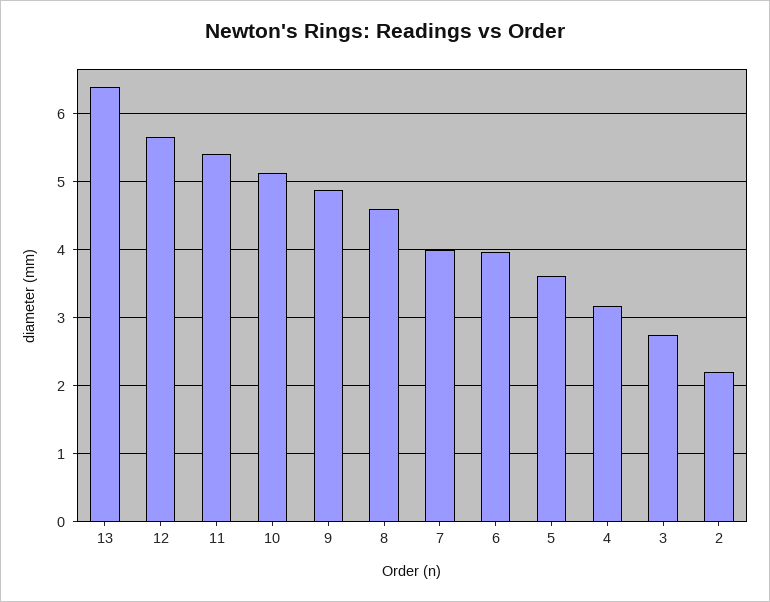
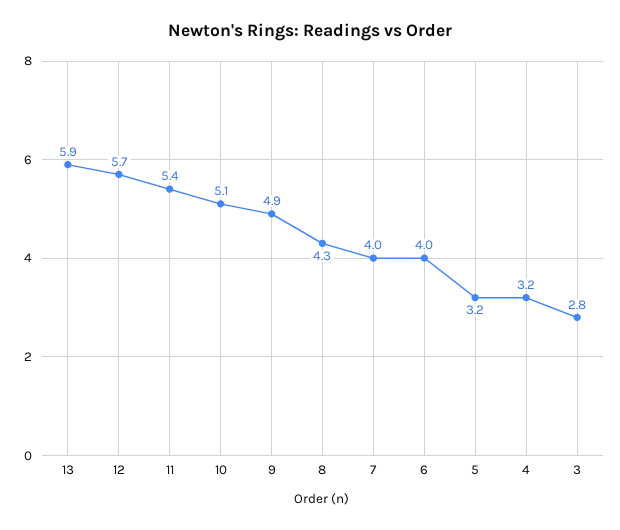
  {
-   "13": 6.4,
+   "13": 5.9,
    "12": 5.7,
    "11": 5.4,
    "10": 5.1,
    "9": 4.9,
-   "8": 4.6,
+   "8": 4.3,
    "7": 4,
    "6": 4,
-   "5": 3.6,
+   "5": 3.2,
    "4": 3.2,
-   "3": 2.8,
+   "3": 2.8
-   "2": 2.2
  }

